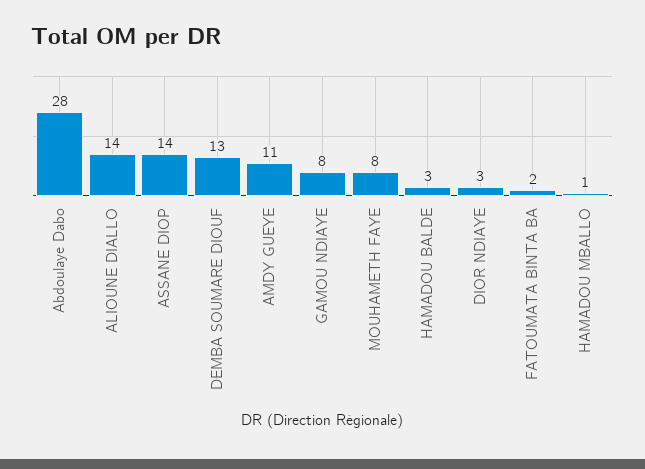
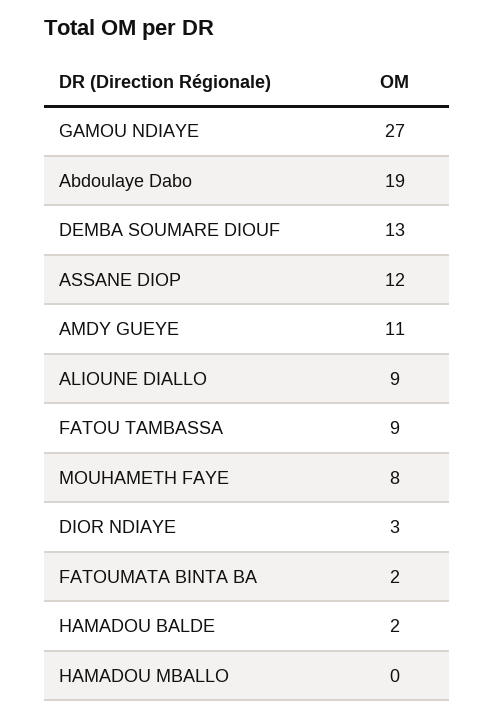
  {
-   "Abdoulaye Dabo": 28,
+   "Abdoulaye Dabo": 19,
-   "ALIOUNE DIALLO": 14,
+   "ALIOUNE DIALLO": 9,
-   "ASSANE DIOP": 14,
+   "ASSANE DIOP": 12,
    "DEMBA SOUMARE DIOUF": 13,
    "AMDY GUEYE": 11,
-   "GAMOU NDIAYE": 8,
+   "GAMOU NDIAYE": 27,
    "MOUHAMETH FAYE": 8,
-   "HAMADOU BALDE": 3,
+   "HAMADOU BALDE": 2,
    "DIOR NDIAYE": 3,
    "FATOUMATA BINTA BA": 2,
-   "HAMADOU MBALLO": 1
+   "HAMADOU MBALLO": 0,
+   "FATOU TAMBASSA": 9
  }

